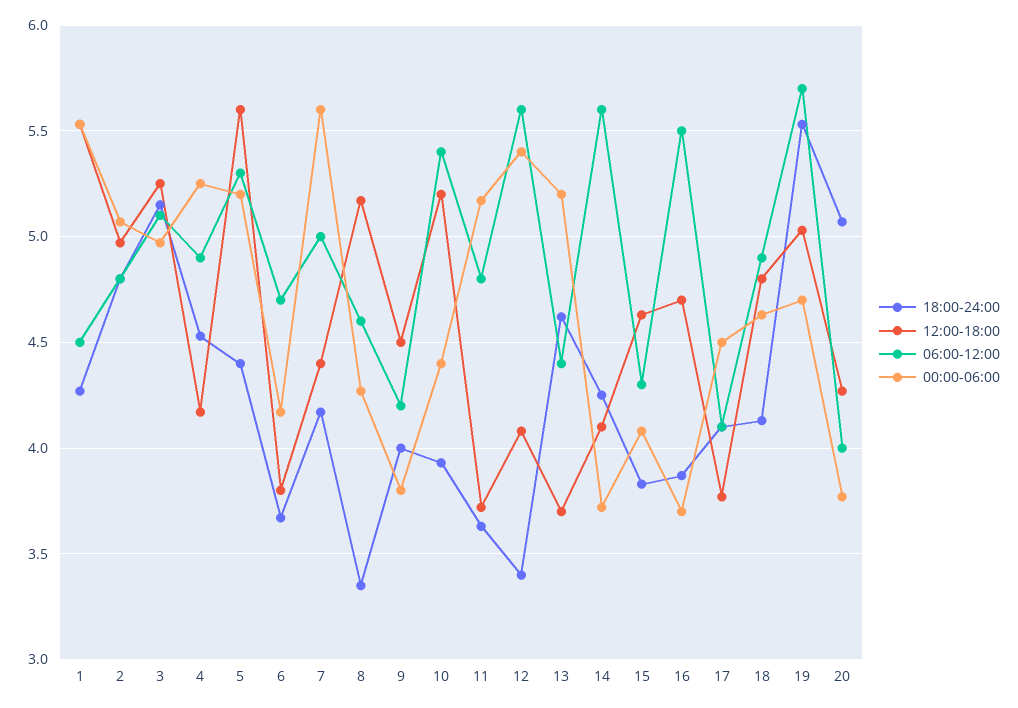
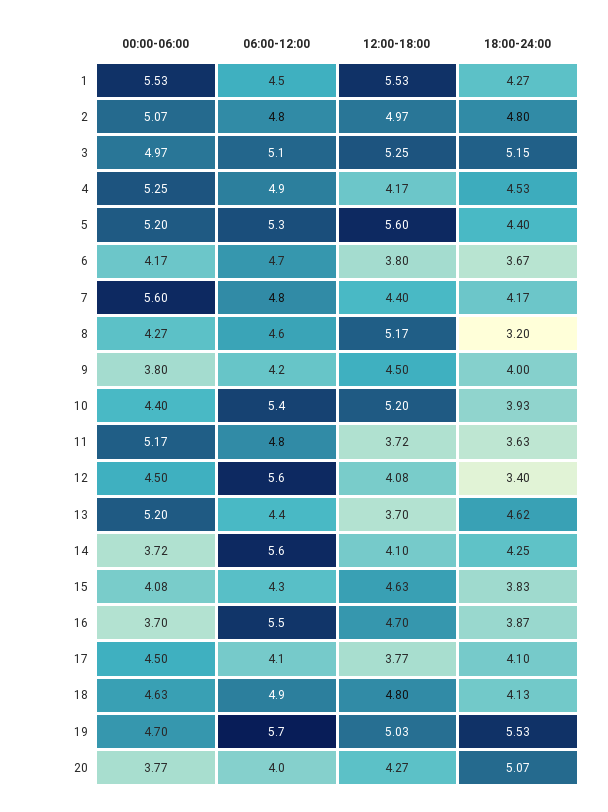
  {
    "18:00-24:00": {
      "1": 4.27,
      "2": 4.8,
      "3": 5.15,
      "4": 4.53,
      "5": 4.4,
      "6": 3.67,
      "7": 4.17,
-     "8": 3.35,
+     "8": 3.2,
      "9": 4,
      "10": 3.93,
      "11": 3.63,
      "12": 3.4,
      "13": 4.62,
      "14": 4.25,
      "15": 3.83,
      "16": 3.87,
      "17": 4.1,
      "18": 4.13,
      "19": 5.53,
      "20": 5.07
    },
    "12:00-18:00": {
      "1": 5.53,
      "2": 4.97,
      "3": 5.25,
      "4": 4.17,
      "5": 5.6,
      "6": 3.8,
      "7": 4.4,
      "8": 5.17,
      "9": 4.5,
      "10": 5.2,
      "11": 3.72,
      "12": 4.08,
      "13": 3.7,
      "14": 4.1,
      "15": 4.63,
      "16": 4.7,
      "17": 3.77,
      "18": 4.8,
      "19": 5.03,
      "20": 4.27
    },
    "06:00-12:00": {
      "1": 4.5,
      "2": 4.8,
      "3": 5.1,
      "4": 4.9,
      "5": 5.3,
      "6": 4.7,
-     "7": 5,
+     "7": 4.8,
      "8": 4.6,
      "9": 4.2,
      "10": 5.4,
      "11": 4.8,
      "12": 5.6,
      "13": 4.4,
      "14": 5.6,
      "15": 4.3,
      "16": 5.5,
      "17": 4.1,
      "18": 4.9,
      "19": 5.7,
      "20": 4
    },
    "00:00-06:00": {
      "1": 5.53,
      "2": 5.07,
      "3": 4.97,
      "4": 5.25,
      "5": 5.2,
      "6": 4.17,
      "7": 5.6,
      "8": 4.27,
      "9": 3.8,
      "10": 4.4,
      "11": 5.17,
-     "12": 5.4,
+     "12": 4.5,
      "13": 5.2,
      "14": 3.72,
      "15": 4.08,
      "16": 3.7,
      "17": 4.5,
      "18": 4.63,
      "19": 4.7,
      "20": 3.77
    }
  }

